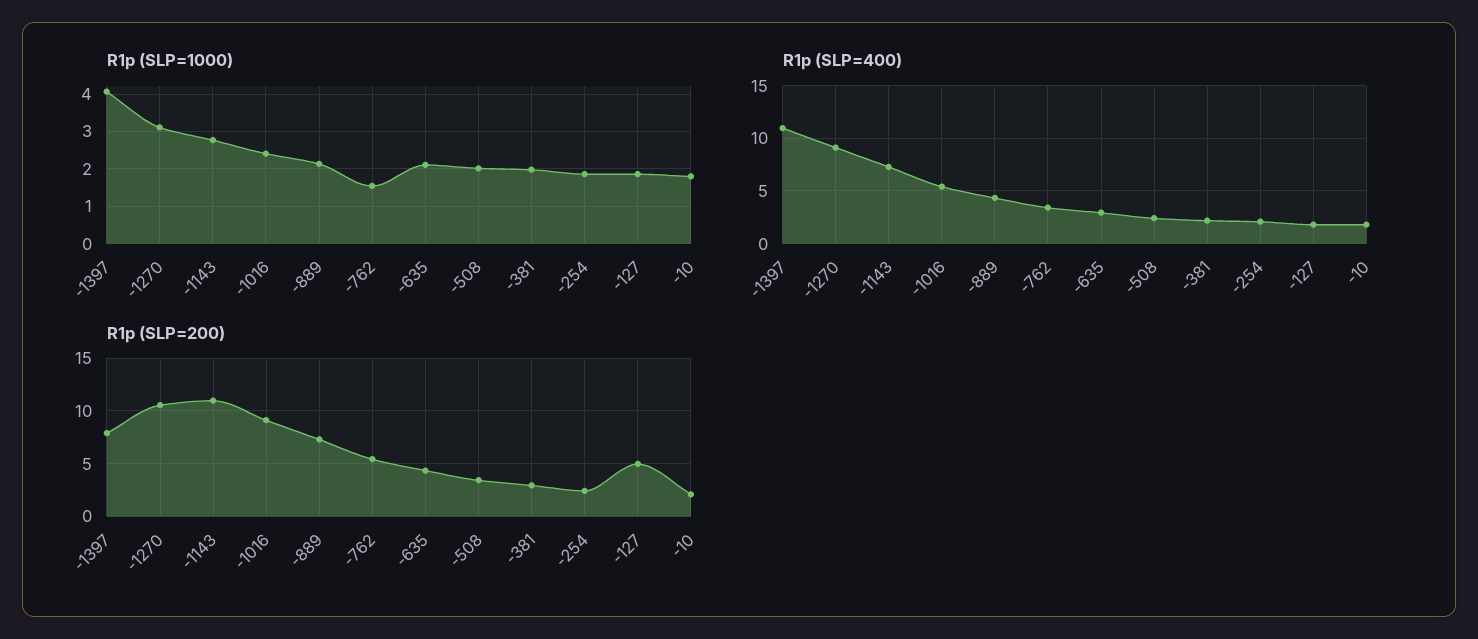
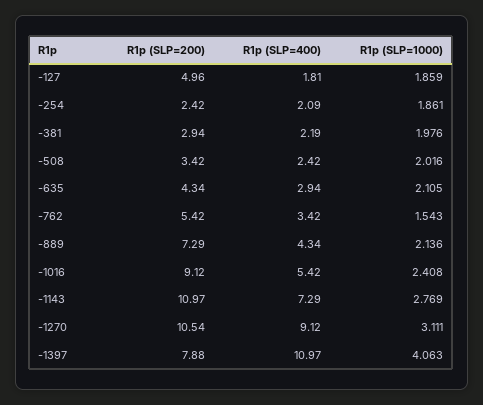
  {
    "R1p (SLP=1000)": {
      "-1397": 4.063,
      "-1270": 3.111,
      "-1143": 2.769,
      "-1016": 2.408,
      "-889": 2.136,
      "-762": 1.543,
      "-635": 2.105,
      "-508": 2.016,
      "-381": 1.976,
      "-254": 1.861,
-     "-127": 1.859,
+     "-127": 1.859
-     "-10": 1.8
    },
    "R1p (SLP=400)": {
      "-1397": 10.97,
      "-1270": 9.12,
      "-1143": 7.29,
      "-1016": 5.42,
      "-889": 4.34,
      "-762": 3.42,
      "-635": 2.94,
      "-508": 2.42,
      "-381": 2.19,
      "-254": 2.09,
-     "-127": 1.81,
+     "-127": 1.81
-     "-10": 2
    },
    "R1p (SLP=200)": {
      "-1397": 7.88,
      "-1270": 10.54,
      "-1143": 10.97,
      "-1016": 9.12,
      "-889": 7.29,
      "-762": 5.42,
      "-635": 4.34,
      "-508": 3.42,
      "-381": 2.94,
      "-254": 2.42,
-     "-127": 4.96,
+     "-127": 4.96
-     "-10": 2
    }
  }

